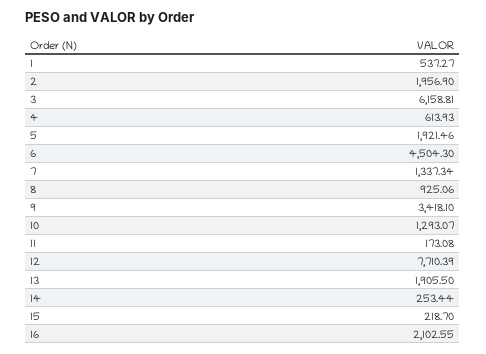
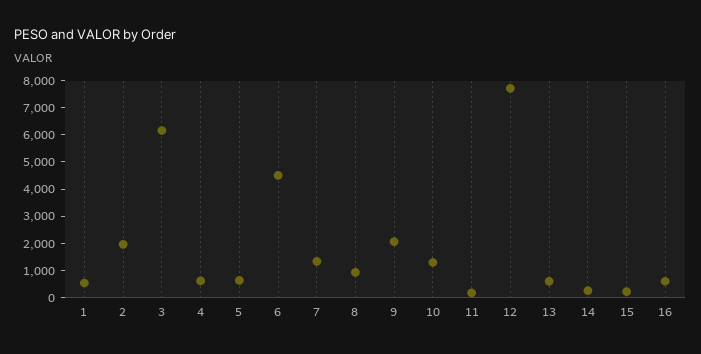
  {
    "1": 537.27,
    "2": 1956.9,
    "3": 6158.81,
    "4": 613.93,
-   "5": 1921.46,
+   "5": 500,
    "6": 4504.3,
    "7": 1337.34,
    "8": 925.06,
-   "9": 3418.1,
+   "9": 2000,
    "10": 1293.07,
    "11": 173.08,
    "12": 7710.39,
-   "13": 1905.5,
+   "13": 500,
    "14": 253.44,
    "15": 218.7,
-   "16": 2102.55
+   "16": 500
  }

